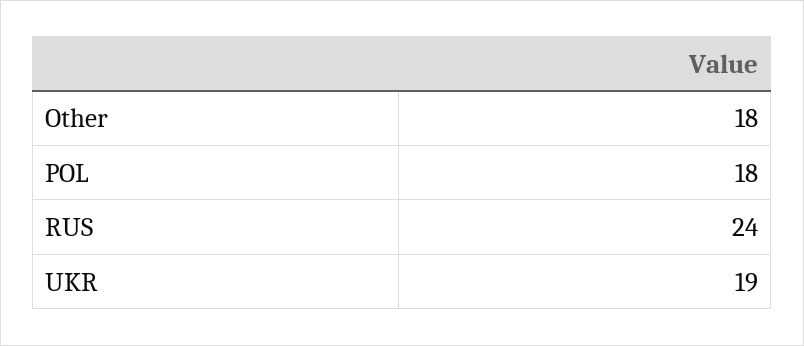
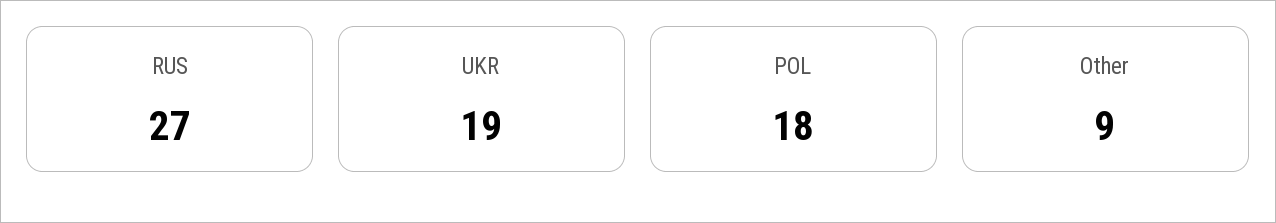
  {
-   "Other": 18,
+   "Other": 9,
    "POL": 18,
-   "RUS": 24,
+   "RUS": 27,
    "UKR": 19
  }

